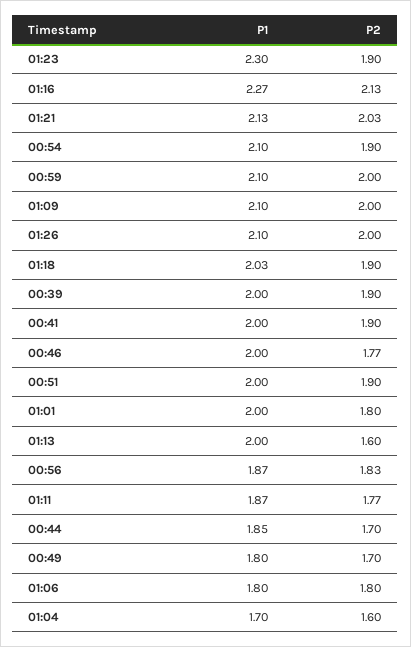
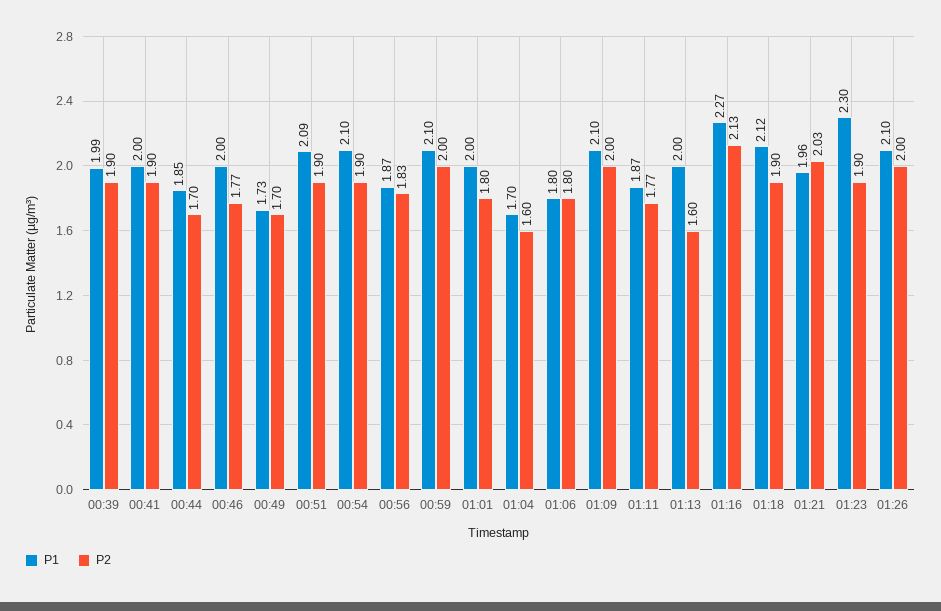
  {
    "P1": {
      "01:23": 2.3,
      "01:16": 2.27,
-     "01:21": 2.13,
+     "01:21": 1.96,
      "00:54": 2.1,
      "00:59": 2.1,
      "01:09": 2.1,
      "01:26": 2.1,
-     "01:18": 2.03,
+     "01:18": 2.12,
-     "00:39": 2,
+     "00:39": 1.99,
      "00:41": 2,
      "00:46": 2,
-     "00:51": 2,
+     "00:51": 2.09,
      "01:01": 2,
      "01:13": 2,
      "00:56": 1.87,
      "01:11": 1.87,
      "00:44": 1.85,
-     "00:49": 1.8,
+     "00:49": 1.73,
      "01:06": 1.8,
      "01:04": 1.7
    },
    "P2": {
      "01:23": 1.9,
      "01:16": 2.13,
      "01:21": 2.03,
      "00:54": 1.9,
      "00:59": 2,
      "01:09": 2,
      "01:26": 2,
      "01:18": 1.9,
      "00:39": 1.9,
      "00:41": 1.9,
      "00:46": 1.77,
      "00:51": 1.9,
      "01:01": 1.8,
      "01:13": 1.6,
      "00:56": 1.83,
      "01:11": 1.77,
      "00:44": 1.7,
      "00:49": 1.7,
      "01:06": 1.8,
      "01:04": 1.6
    }
  }

